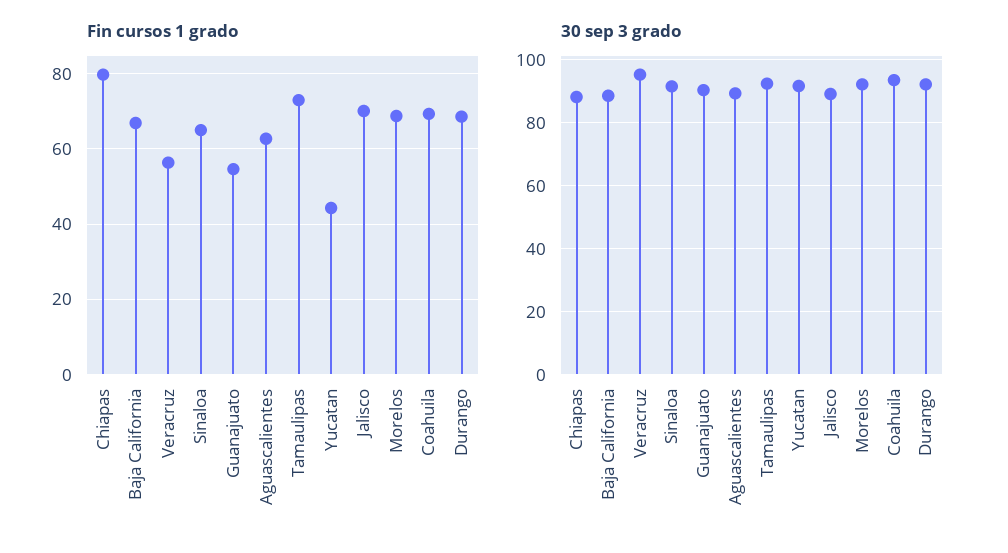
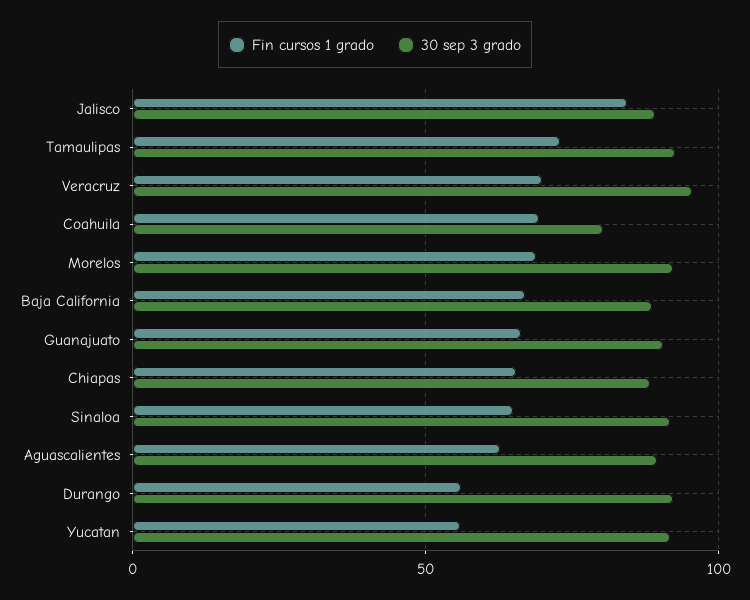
  {
    "Fin cursos 1 grado": {
-     "Chiapas": 80,
+     "Chiapas": 65,
      "Baja California": 66,
-     "Veracruz": 56,
+     "Veracruz": 70,
      "Sinaloa": 64,
-     "Guanajuato": 54,
+     "Guanajuato": 65,
      "Aguascalientes": 62,
      "Tamaulipas": 72,
-     "Yucatan": 44,
+     "Yucatan": 55,
-     "Jalisco": 70,
+     "Jalisco": 85,
      "Morelos": 68,
      "Coahuila": 70,
-     "Durango": 68
+     "Durango": 55
    },
    "30 sep 3 grado": {
      "Chiapas": 88,
      "Baja California": 88,
      "Veracruz": 96,
      "Sinaloa": 92,
      "Guanajuato": 90,
      "Aguascalientes": 90,
      "Tamaulipas": 92,
      "Yucatan": 92,
      "Jalisco": 90,
      "Morelos": 92,
-     "Coahuila": 94,
+     "Coahuila": 80,
      "Durango": 92
    }
  }

